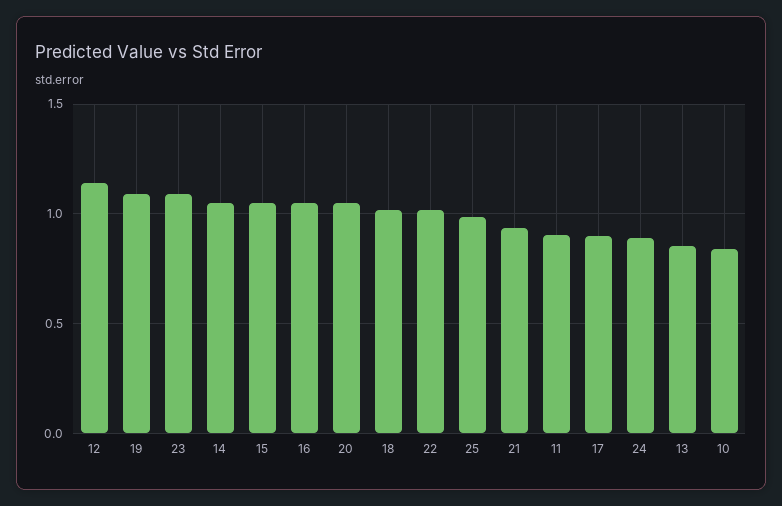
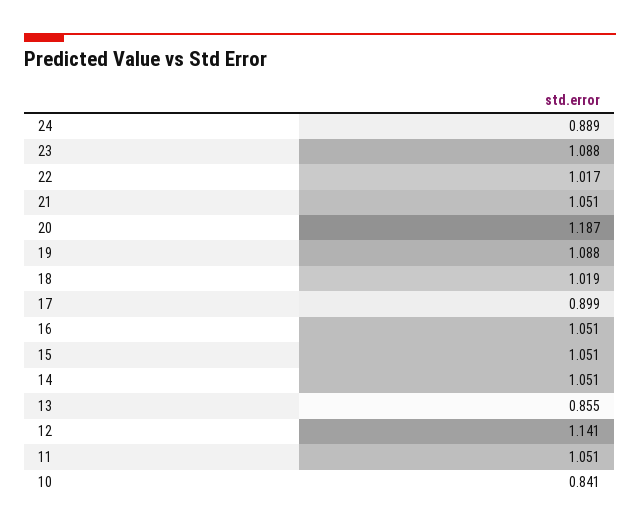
  {
    "12": 1.141,
    "19": 1.088,
    "23": 1.088,
    "14": 1.051,
    "15": 1.051,
    "16": 1.051,
-   "20": 1.05,
+   "20": 1.187,
    "18": 1.019,
    "22": 1.017,
-   "25": 1,
-   "21": 0.95,
+   "21": 1.051,
-   "11": 0.9,
+   "11": 1.051,
    "17": 0.899,
    "24": 0.889,
    "13": 0.855,
    "10": 0.841
  }

